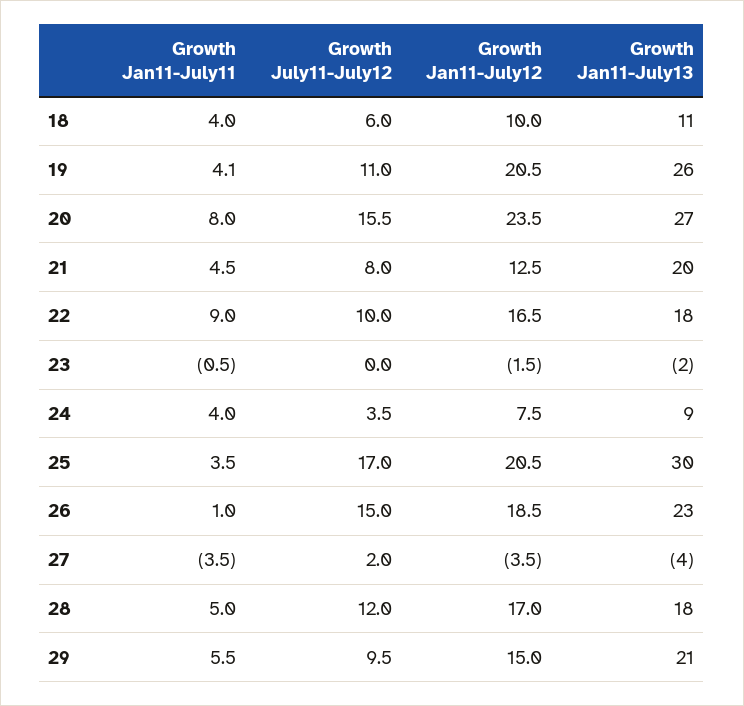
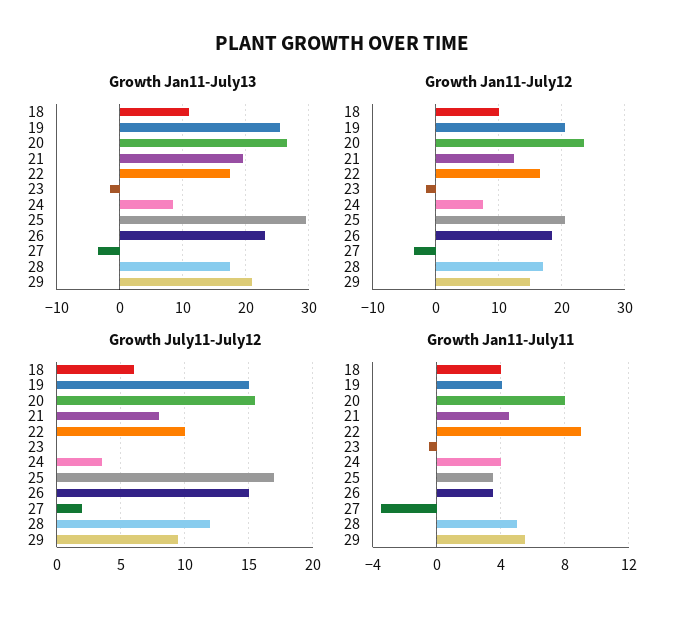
  {
    "Growth Jan11-July11": {
      "18": 4,
      "19": 4.1,
      "20": 8,
      "21": 4.5,
      "22": 9,
      "23": -0.5,
      "24": 4,
      "25": 3.5,
-     "26": 1,
+     "26": 3.5,
      "27": -3.5,
      "28": 5,
      "29": 5.5
    },
    "Growth July11-July12": {
      "18": 6,
-     "19": 11,
+     "19": 15,
      "20": 15.5,
      "21": 8,
      "22": 10,
      "23": 0,
      "24": 3.5,
      "25": 17,
      "26": 15,
      "27": 2,
      "28": 12,
      "29": 9.5
    },
    "Growth Jan11-July12": {
      "18": 10,
      "19": 20.5,
      "20": 23.5,
      "21": 12.5,
      "22": 16.5,
      "23": -1.5,
      "24": 7.5,
      "25": 20.5,
      "26": 18.5,
      "27": -3.5,
      "28": 17,
      "29": 15
    },
    "Growth Jan11-July13": {
      "18": 11,
      "19": 26,
      "20": 27,
      "21": 20,
      "22": 18,
      "23": -2,
      "24": 9,
      "25": 30,
      "26": 23,
      "27": -4,
      "28": 18,
      "29": 21
    }
  }

